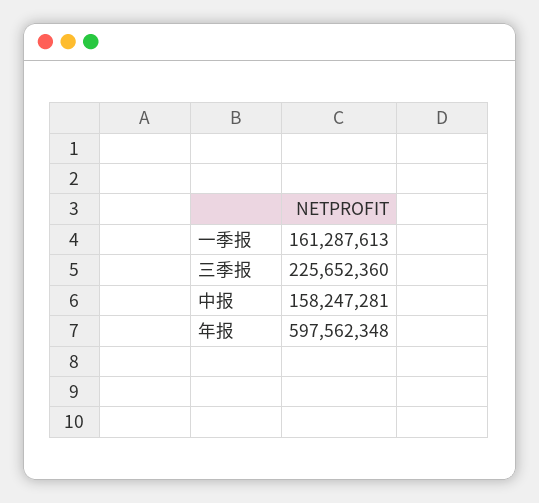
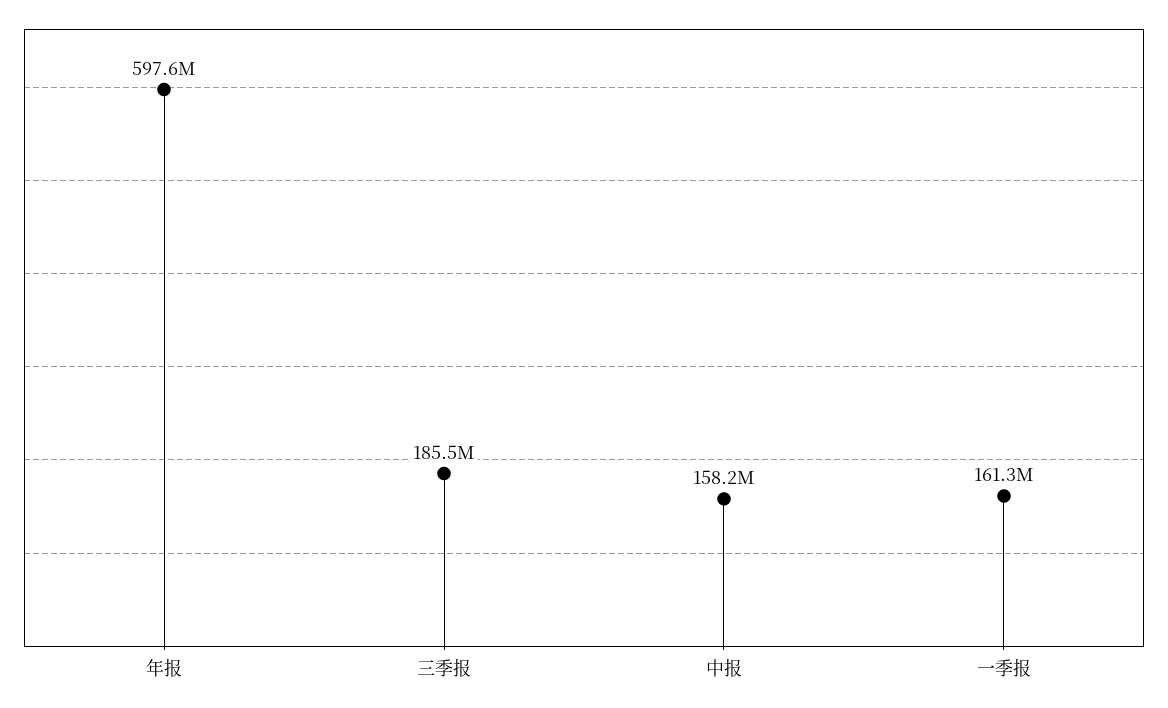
  {
    "一季报": 161287613,
-   "三季报": 225652360,
+   "三季报": 185500000,
    "中报": 158247281,
    "年报": 597562348
  }

